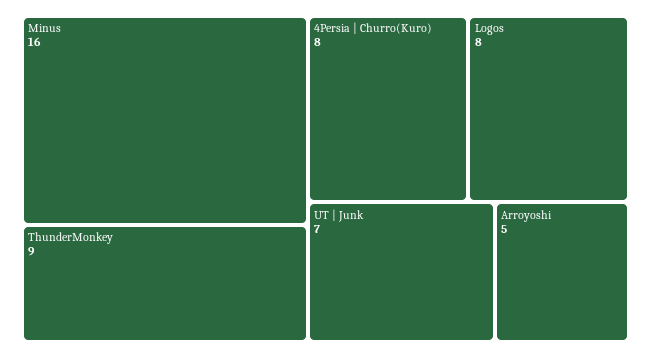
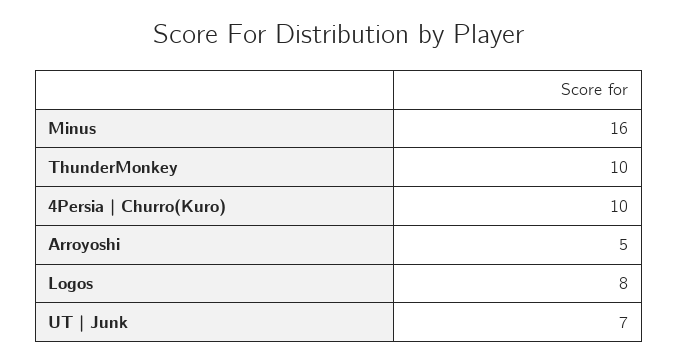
  {
    "Minus": 16,
-   "ThunderMonkey": 9,
+   "ThunderMonkey": 10,
-   "4Persia | Churro(Kuro)": 8,
+   "4Persia | Churro(Kuro)": 10,
    "Logos": 8,
    "UT | Junk": 7,
    "Arroyoshi": 5
  }

